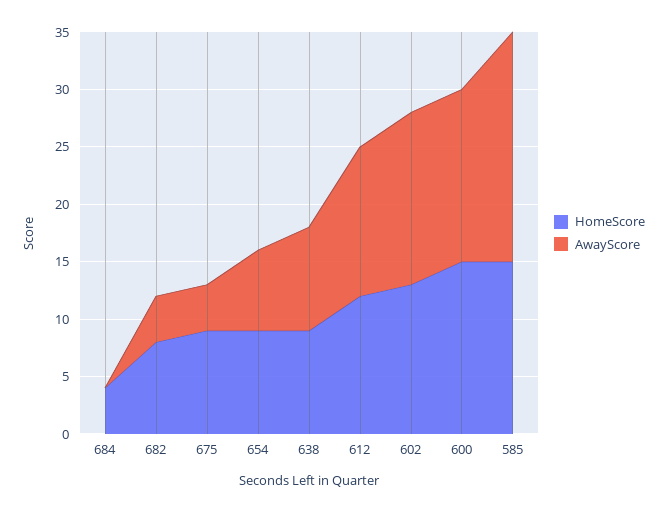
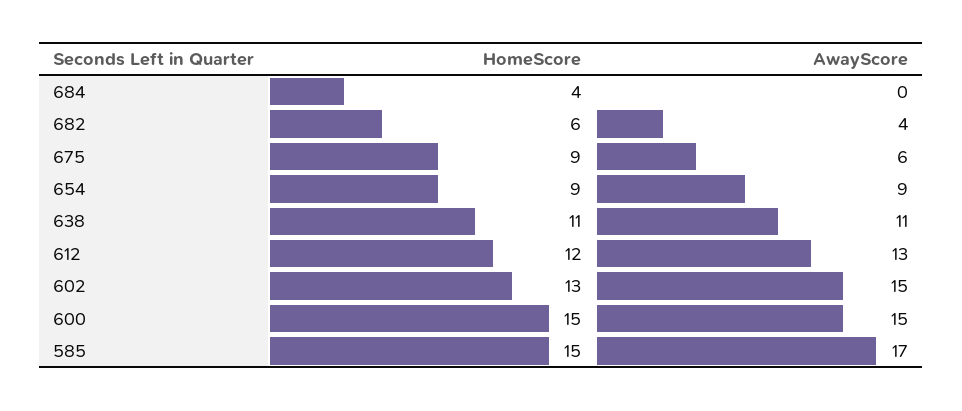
  {
    "HomeScore": {
      "684": 4,
-     "682": 8,
+     "682": 6,
      "675": 9,
      "654": 9,
-     "638": 9,
+     "638": 11,
      "612": 12,
      "602": 13,
      "600": 15,
      "585": 15
    },
    "AwayScore": {
      "684": 0,
      "682": 4,
-     "675": 4,
+     "675": 6,
-     "654": 7,
+     "654": 9,
-     "638": 9,
+     "638": 11,
      "612": 13,
      "602": 15,
      "600": 15,
-     "585": 20
+     "585": 17
    }
  }

